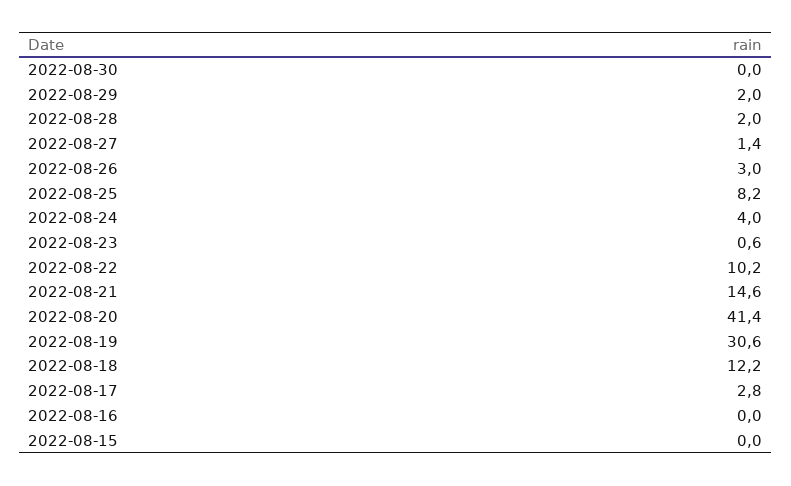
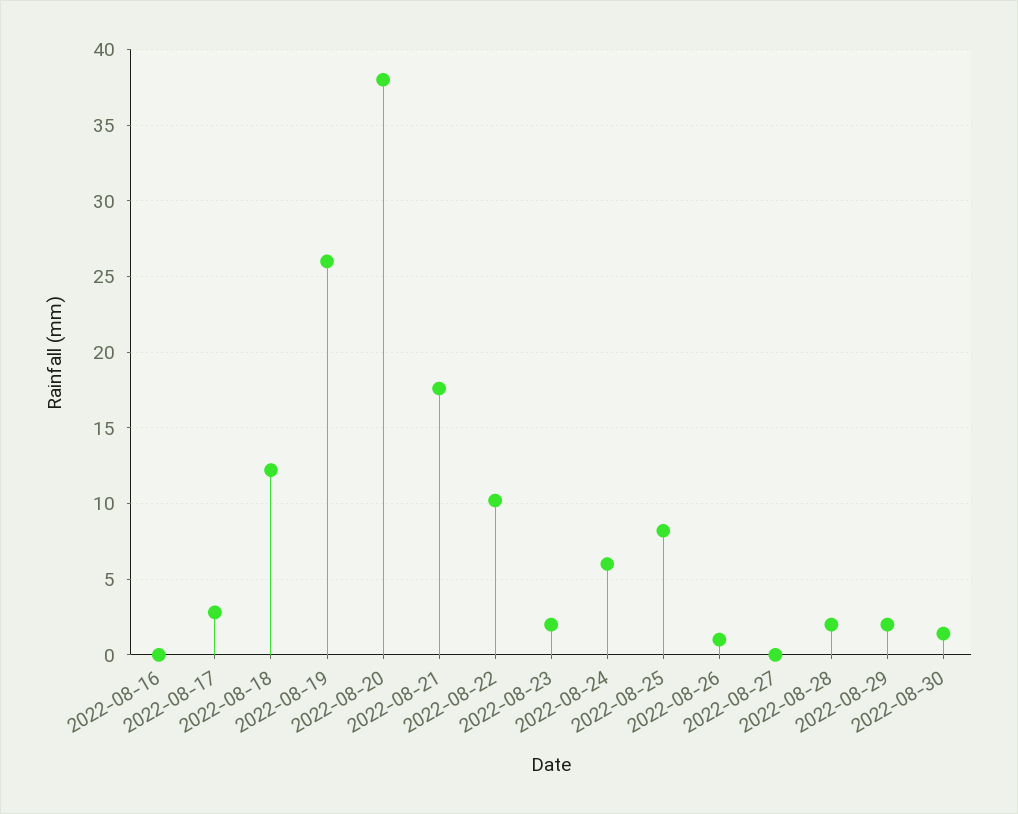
  {
-   "2022-08-30": 0,
+   "2022-08-30": 1.5,
    "2022-08-29": 2,
    "2022-08-28": 2,
-   "2022-08-27": 1.4,
+   "2022-08-27": 0,
-   "2022-08-26": 3,
+   "2022-08-26": 1,
    "2022-08-25": 8.2,
-   "2022-08-24": 4,
+   "2022-08-24": 6,
-   "2022-08-23": 0.6,
+   "2022-08-23": 2,
    "2022-08-22": 10.2,
-   "2022-08-21": 14.6,
+   "2022-08-21": 17.5,
-   "2022-08-20": 41.4,
+   "2022-08-20": 38,
-   "2022-08-19": 30.6,
+   "2022-08-19": 26,
    "2022-08-18": 12.2,
    "2022-08-17": 2.8,
-   "2022-08-16": 0,
+   "2022-08-16": 0
-   "2022-08-15": 0
  }

